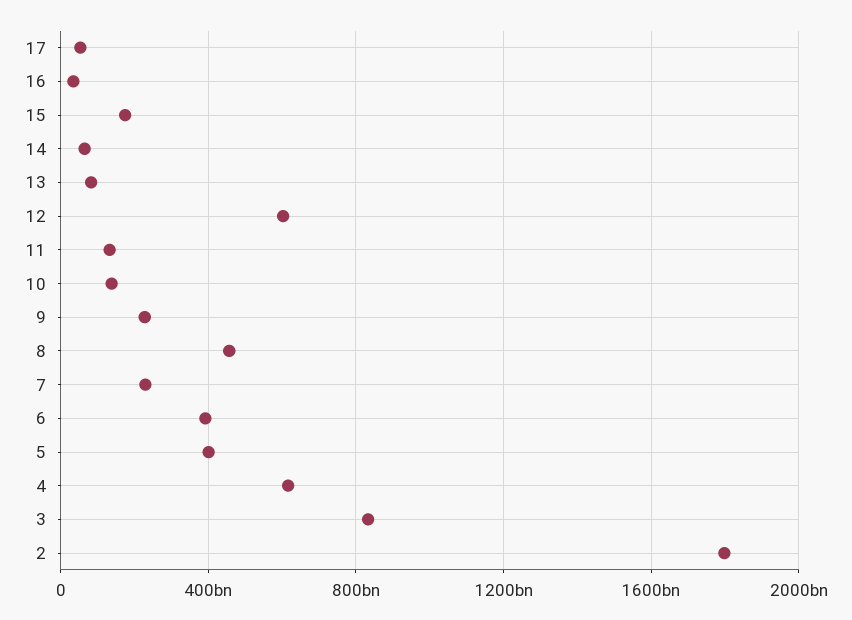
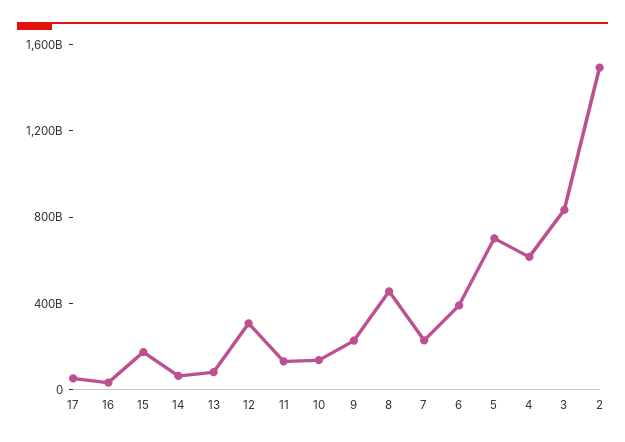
  {
    "17": 50000000000,
    "16": 50000000000,
    "15": 150000000000,
    "14": 50000000000,
    "13": 100000000000,
-   "12": 600000000000,
+   "12": 300000000000,
    "11": 150000000000,
    "10": 150000000000,
    "9": 250000000000,
    "8": 450000000000,
    "7": 250000000000,
    "6": 400000000000,
-   "5": 400000000000,
+   "5": 700000000000,
    "4": 600000000000,
    "3": 850000000000,
-   "2": 1800000000000
+   "2": 1500000000000
  }

